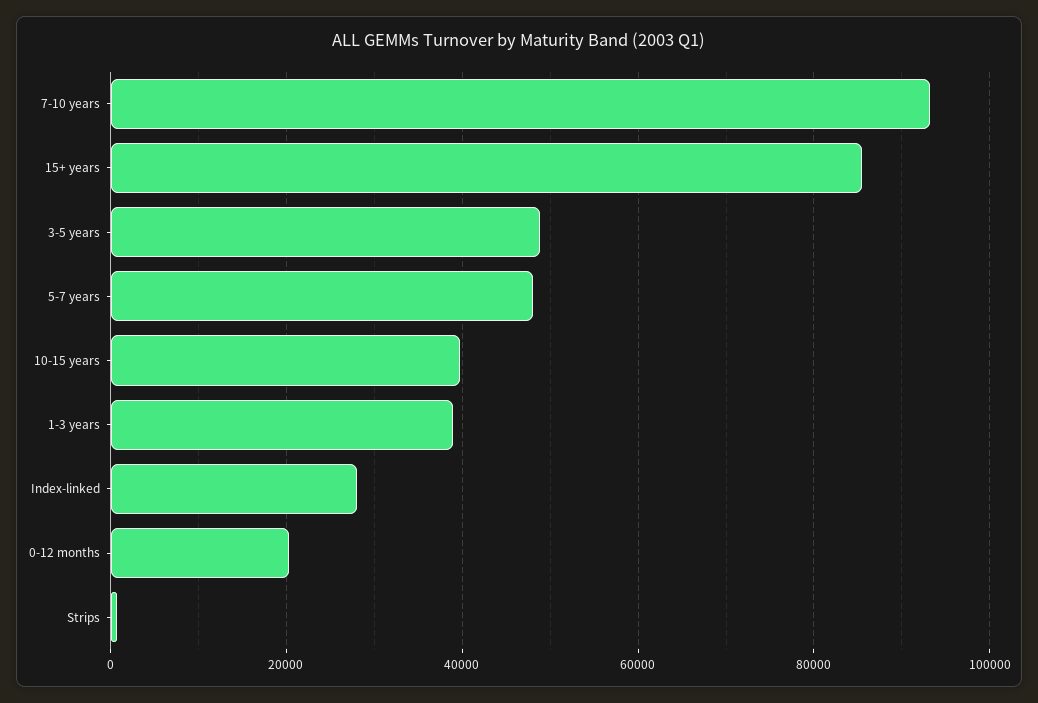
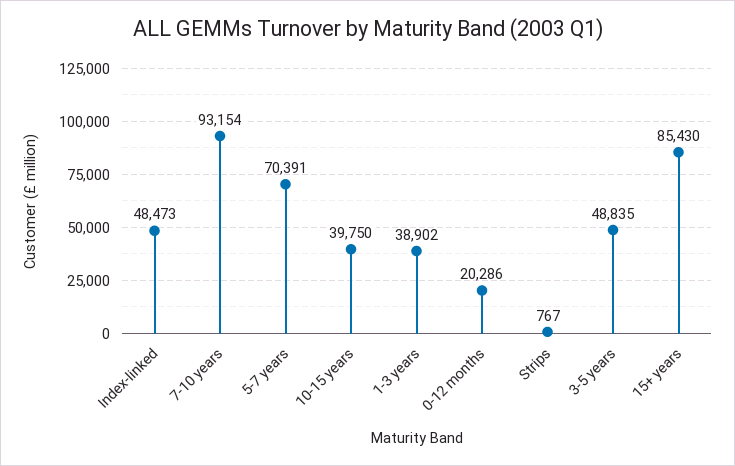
  {
    "7-10 years": 93154,
    "15+ years": 85430,
    "3-5 years": 48835,
-   "5-7 years": 48000,
+   "5-7 years": 70391,
    "10-15 years": 39750,
    "1-3 years": 38902,
-   "Index-linked": 28000,
+   "Index-linked": 48473,
    "0-12 months": 20286,
    "Strips": 767
  }

